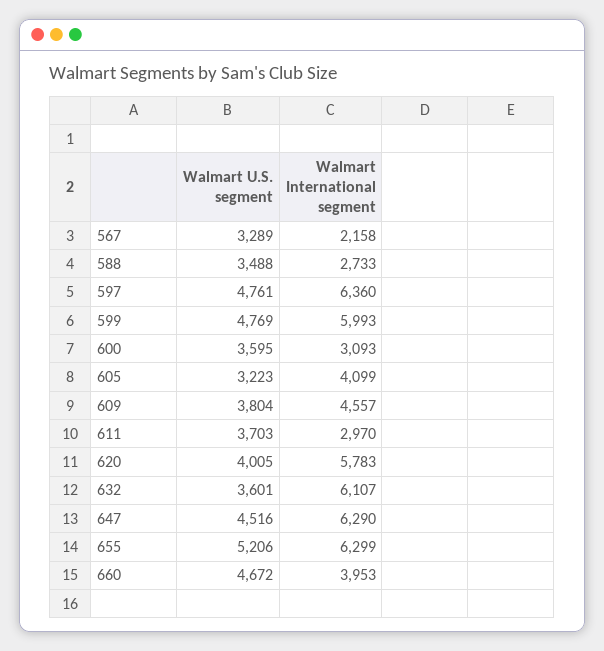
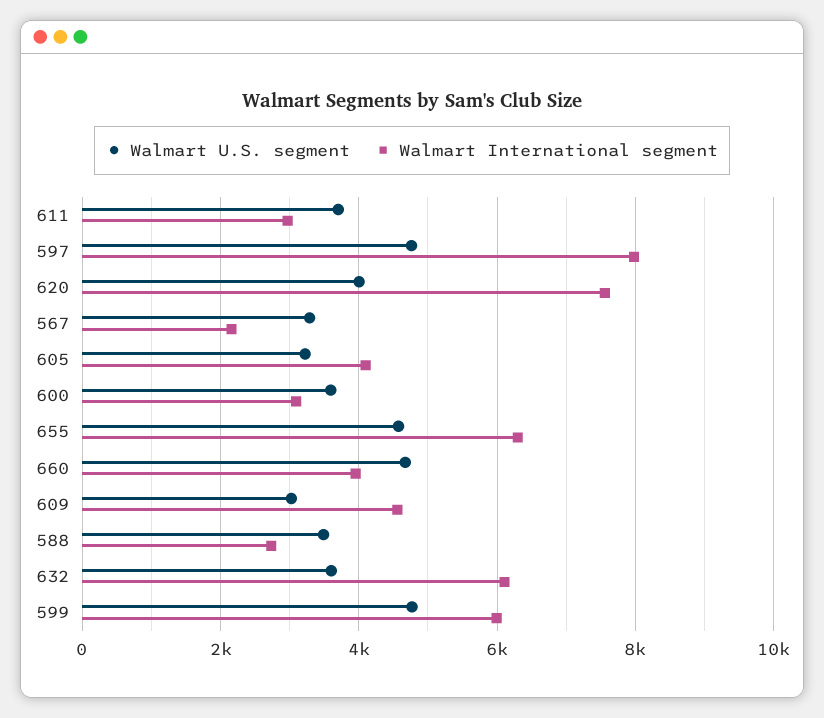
  {
    "Walmart U.S. segment": {
      "567": 3289,
      "588": 3488,
      "597": 4761,
      "599": 4769,
      "600": 3595,
      "605": 3223,
-     "609": 3804,
+     "609": 3000,
      "611": 3703,
      "620": 4005,
      "632": 3601,
-     "647": 4516,
-     "655": 5206,
+     "655": 4600,
      "660": 4672
    },
    "Walmart International segment": {
      "567": 2158,
      "588": 2733,
-     "597": 6360,
+     "597": 8000,
      "599": 5993,
      "600": 3093,
      "605": 4099,
      "609": 4557,
      "611": 2970,
-     "620": 5783,
+     "620": 7600,
      "632": 6107,
-     "647": 6290,
      "655": 6299,
      "660": 3953
    }
  }

